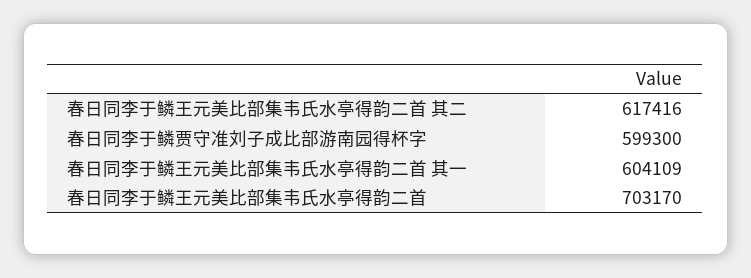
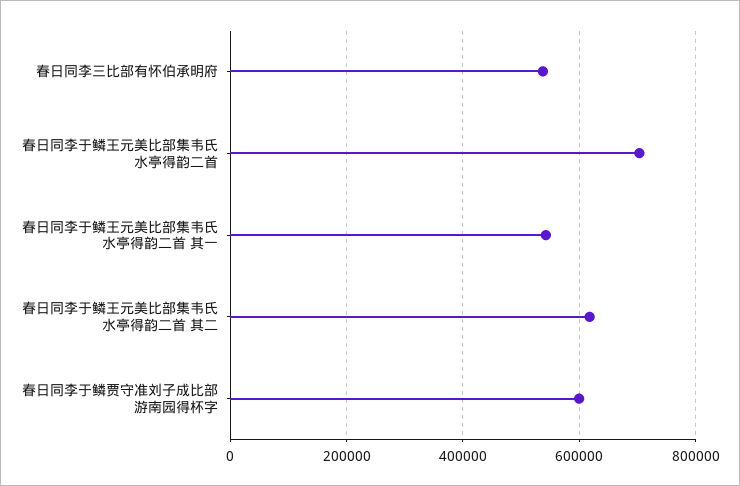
  {
    "春日同李于鳞王元美比部集韦氏水亭得韵二首 其二": 617416,
    "春日同李于鳞贾守准刘子成比部游南园得杯字": 599300,
-   "春日同李于鳞王元美比部集韦氏水亭得韵二首 其一": 604109,
+   "春日同李于鳞王元美比部集韦氏水亭得韵二首 其一": 540000,
-   "春日同李于鳞王元美比部集韦氏水亭得韵二首": 703170
+   "春日同李于鳞王元美比部集韦氏水亭得韵二首": 703170,
+   "春日同李三比部有怀伯承明府": 540000
  }

